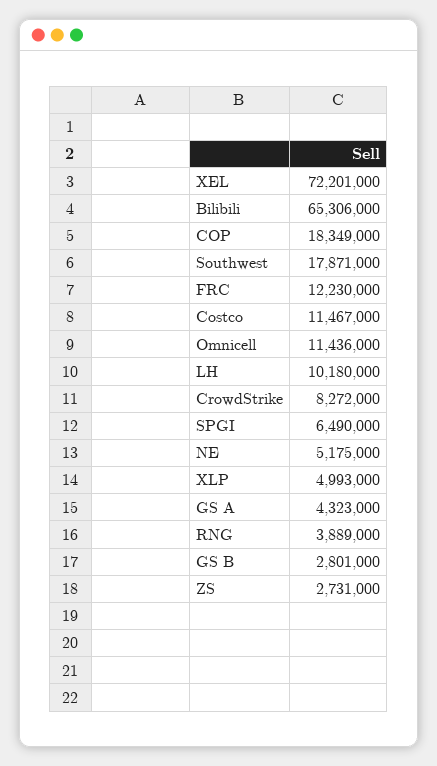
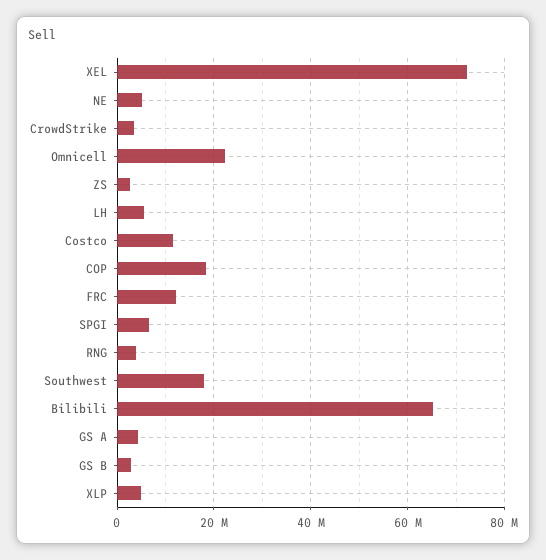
  {
    "XEL": 72201000,
    "Bilibili": 65306000,
    "COP": 18349000,
    "Southwest": 17871000,
    "FRC": 12230000,
    "Costco": 11467000,
-   "Omnicell": 11436000,
+   "Omnicell": 22000000,
-   "LH": 10180000,
+   "LH": 6000000,
-   "CrowdStrike": 8272000,
+   "CrowdStrike": 4000000,
    "SPGI": 6490000,
    "NE": 5175000,
    "XLP": 4993000,
    "GS A": 4323000,
    "RNG": 3889000,
    "GS B": 2801000,
    "ZS": 2731000
  }

